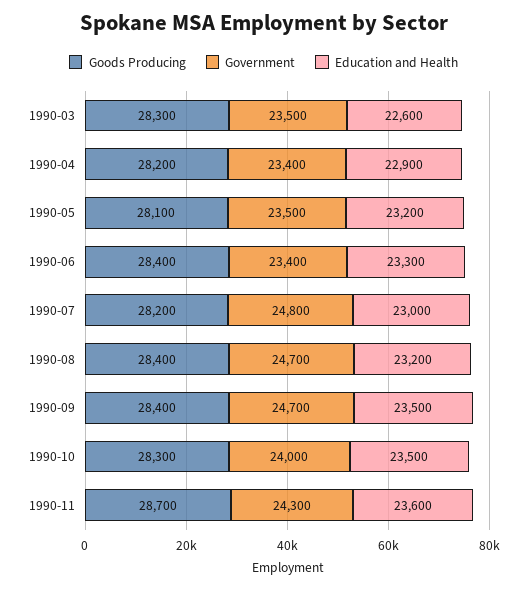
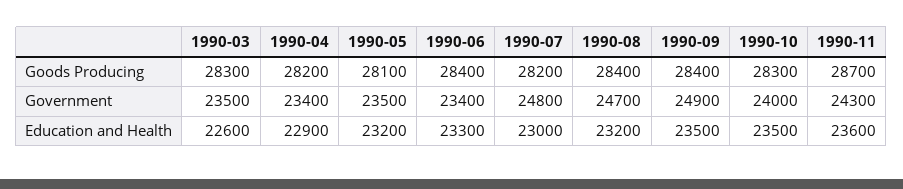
  {
    "Goods Producing": {
      "1990-03": 28300,
      "1990-04": 28200,
      "1990-05": 28100,
      "1990-06": 28400,
      "1990-07": 28200,
      "1990-08": 28400,
      "1990-09": 28400,
      "1990-10": 28300,
      "1990-11": 28700
    },
    "Government": {
      "1990-03": 23500,
      "1990-04": 23400,
      "1990-05": 23500,
      "1990-06": 23400,
      "1990-07": 24800,
      "1990-08": 24700,
-     "1990-09": 24700,
+     "1990-09": 24900,
      "1990-10": 24000,
      "1990-11": 24300
    },
    "Education and Health": {
      "1990-03": 22600,
      "1990-04": 22900,
      "1990-05": 23200,
      "1990-06": 23300,
      "1990-07": 23000,
      "1990-08": 23200,
      "1990-09": 23500,
      "1990-10": 23500,
      "1990-11": 23600
    }
  }

